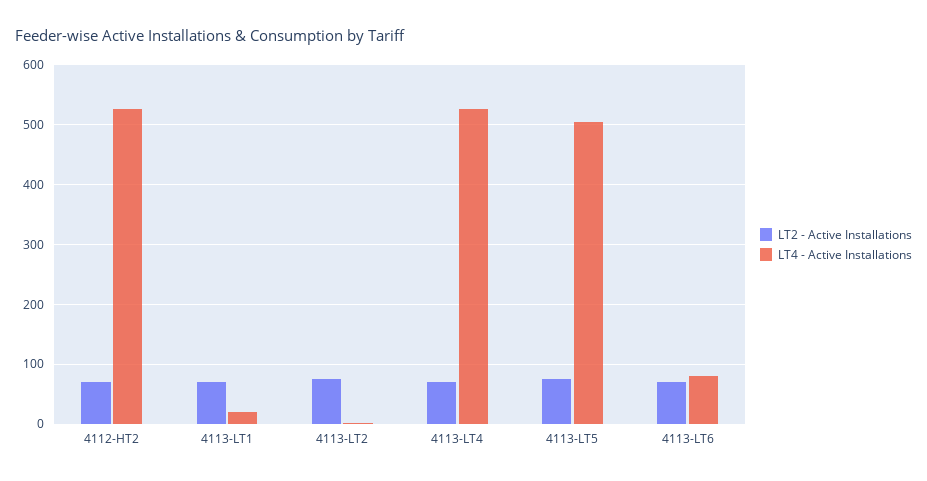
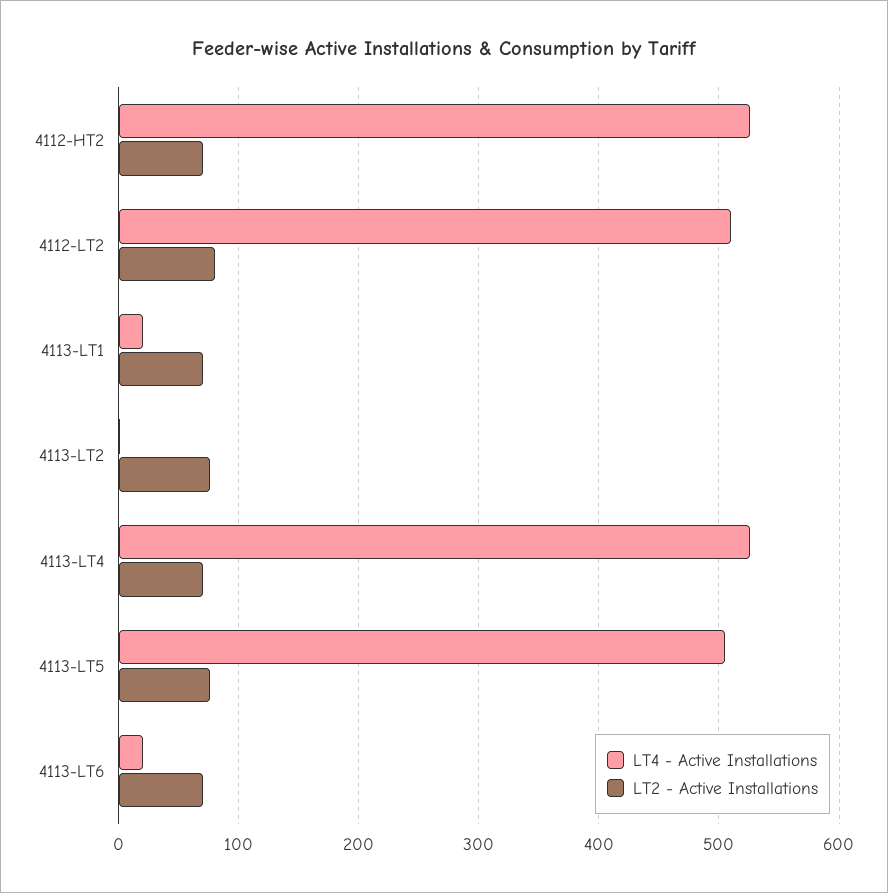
  {
    "LT2 - Active Installations": {
      "4112-HT2": 70,
      "4113-LT1": 70,
      "4113-LT2": 80,
      "4113-LT4": 70,
      "4113-LT5": 80,
-     "4113-LT6": 70
+     "4113-LT6": 70,
+     "4112-LT2": 80
    },
    "LT4 - Active Installations": {
      "4112-HT2": 530,
      "4113-LT1": 20,
      "4113-LT2": 0,
      "4113-LT4": 530,
      "4113-LT5": 510,
-     "4113-LT6": 80
+     "4113-LT6": 20,
+     "4112-LT2": 510
    }
  }

